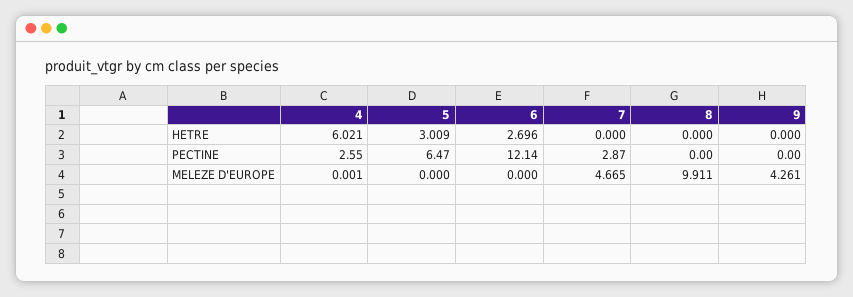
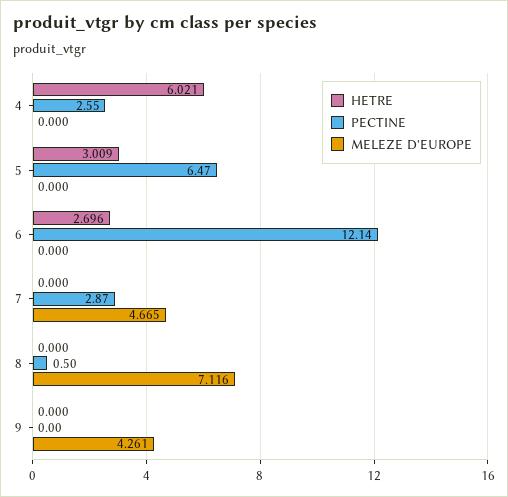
  {
    "HETRE": {
      "4": 6.021,
      "5": 3.009,
      "6": 2.696,
      "7": 0,
      "8": 0,
      "9": 0
    },
    "PECTINE": {
      "4": 2.55,
      "5": 6.47,
      "6": 12.14,
      "7": 2.87,
-     "8": 0,
+     "8": 0.5,
      "9": 0
    },
    "MELEZE D'EUROPE": {
-     "4": 0.001,
+     "4": 0,
      "5": 0,
      "6": 0,
      "7": 4.665,
-     "8": 9.911,
+     "8": 7.116,
      "9": 4.261
    }
  }

